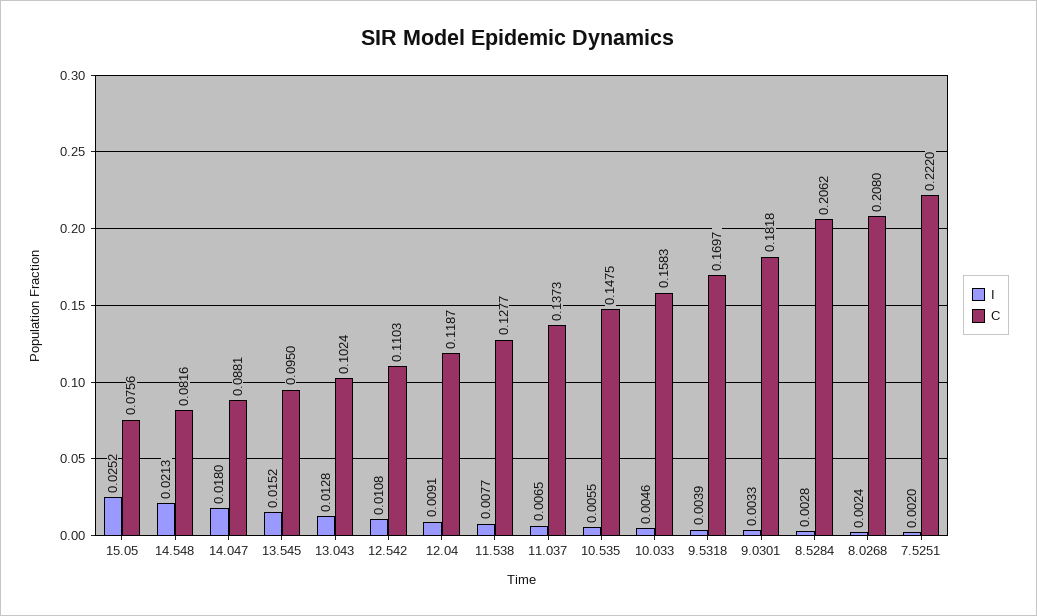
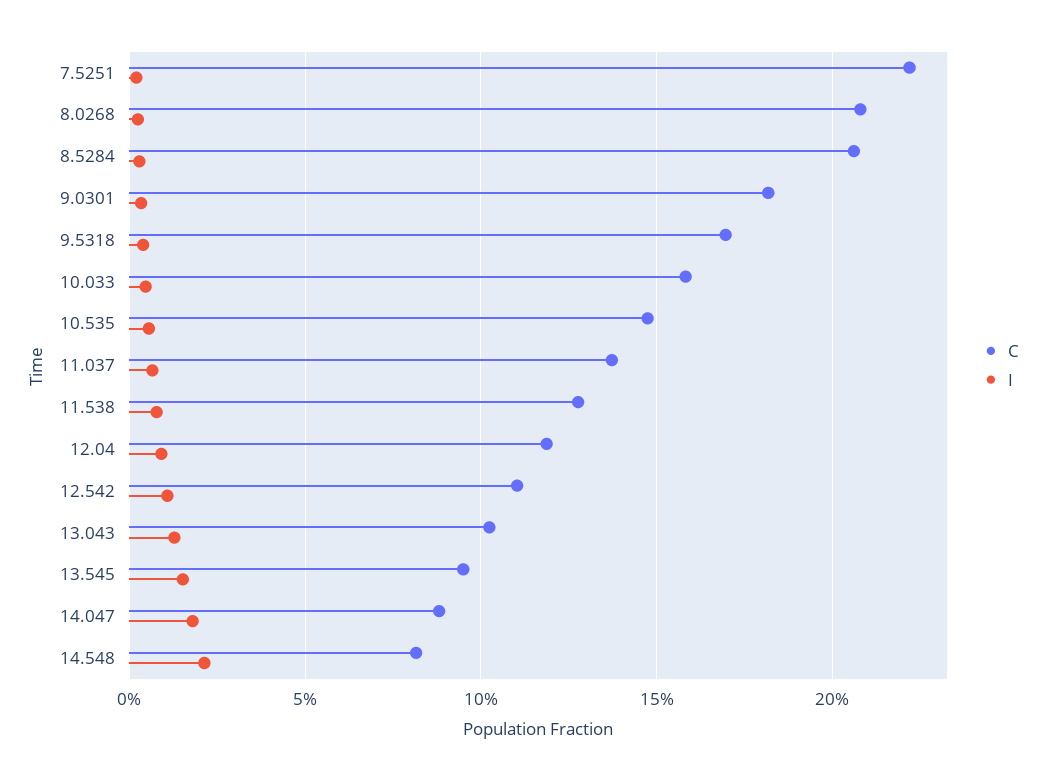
  {
    "I": {
-     "15.05": 0.0252,
      "14.548": 0.0213,
      "14.047": 0.018,
      "13.545": 0.0152,
      "13.043": 0.0128,
      "12.542": 0.0108,
      "12.04": 0.0091,
      "11.538": 0.0077,
      "11.037": 0.0065,
      "10.535": 0.0055,
      "10.033": 0.0046,
      "9.5318": 0.0039,
      "9.0301": 0.0033,
      "8.5284": 0.0028,
      "8.0268": 0.0024,
      "7.5251": 0.002
    },
    "C": {
-     "15.05": 0.0756,
      "14.548": 0.0816,
      "14.047": 0.0881,
      "13.545": 0.095,
      "13.043": 0.1024,
      "12.542": 0.1103,
      "12.04": 0.1187,
      "11.538": 0.1277,
      "11.037": 0.1373,
      "10.535": 0.1475,
      "10.033": 0.1583,
      "9.5318": 0.1697,
      "9.0301": 0.1818,
      "8.5284": 0.2062,
      "8.0268": 0.208,
      "7.5251": 0.222
    }
  }

